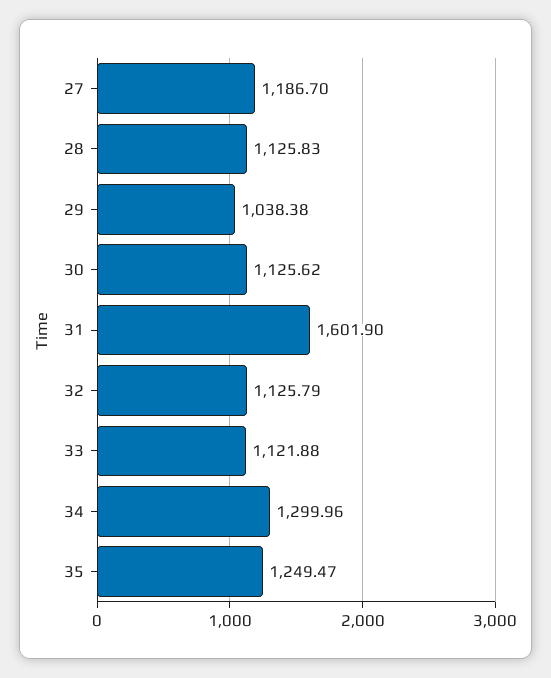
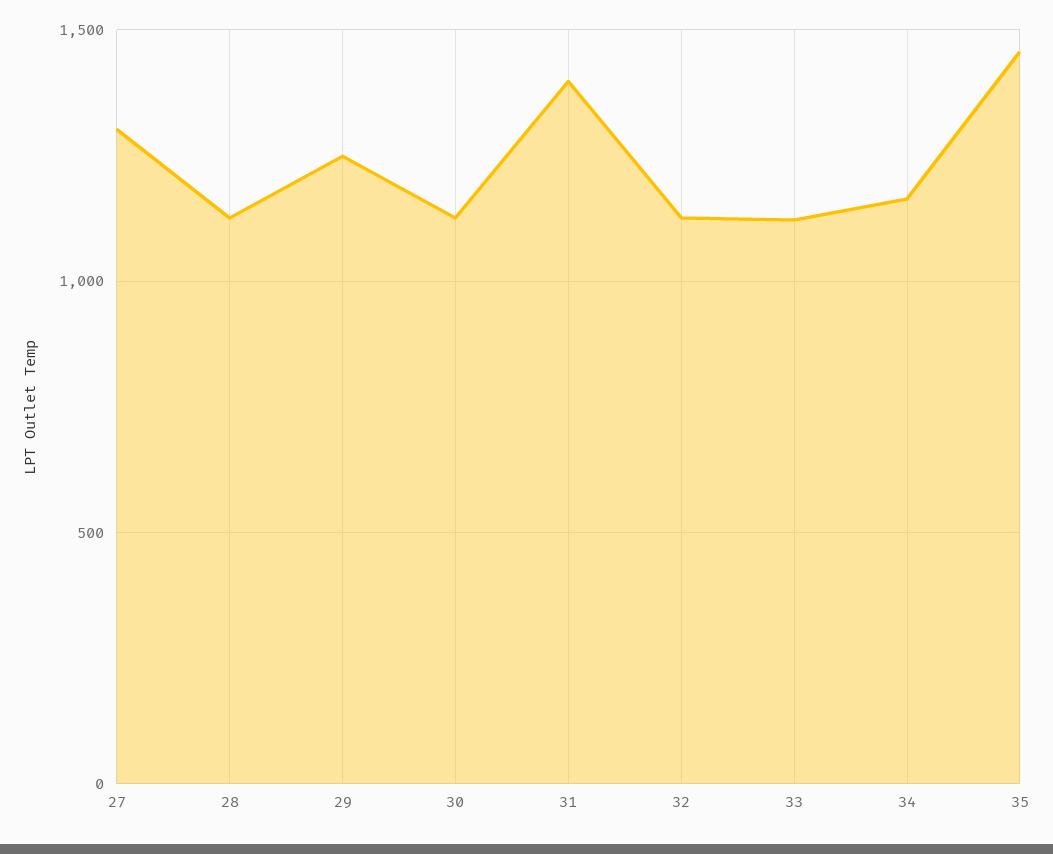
  {
-   "27": 1186.7,
+   "27": 1300,
    "28": 1125.83,
-   "29": 1038.38,
+   "29": 1250,
    "30": 1125.62,
-   "31": 1601.9,
+   "31": 1400,
    "32": 1125.79,
    "33": 1121.88,
-   "34": 1299.96,
+   "34": 1150,
-   "35": 1249.47
+   "35": 1450
  }

